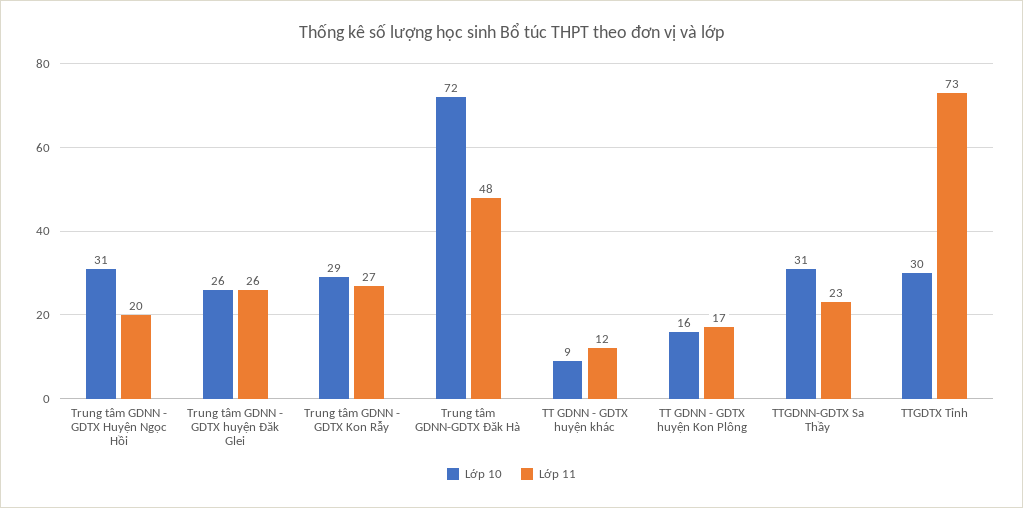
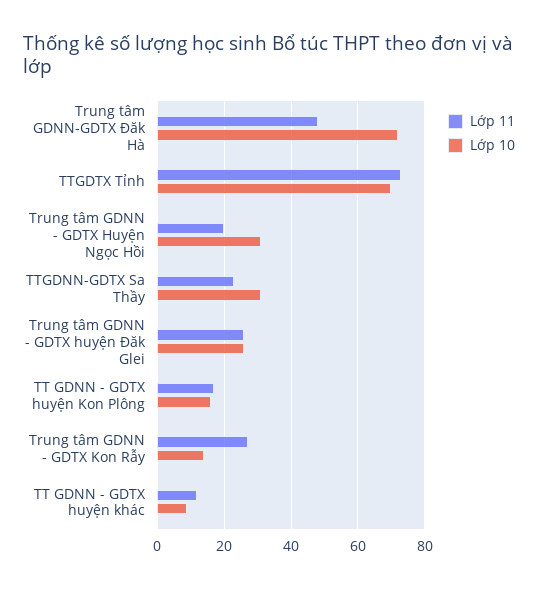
  {
    "Lớp 10": {
      "Trung tâm GDNN - GDTX Huyện Ngọc Hồi": 31,
      "Trung tâm GDNN - GDTX huyện Đăk Glei": 26,
-     "Trung tâm GDNN - GDTX Kon Rẫy": 29,
+     "Trung tâm GDNN - GDTX Kon Rẫy": 15,
      "Trung tâm GDNN-GDTX Đăk Hà": 72,
      "TT GDNN - GDTX huyện khác": 9,
      "TT GDNN - GDTX huyện Kon Plông": 16,
      "TTGDNN-GDTX Sa Thầy": 31,
-     "TTGDTX Tỉnh": 30
+     "TTGDTX Tỉnh": 70
    },
    "Lớp 11": {
      "Trung tâm GDNN - GDTX Huyện Ngọc Hồi": 20,
      "Trung tâm GDNN - GDTX huyện Đăk Glei": 26,
      "Trung tâm GDNN - GDTX Kon Rẫy": 27,
      "Trung tâm GDNN-GDTX Đăk Hà": 48,
      "TT GDNN - GDTX huyện khác": 12,
      "TT GDNN - GDTX huyện Kon Plông": 17,
      "TTGDNN-GDTX Sa Thầy": 23,
      "TTGDTX Tỉnh": 73
    }
  }

